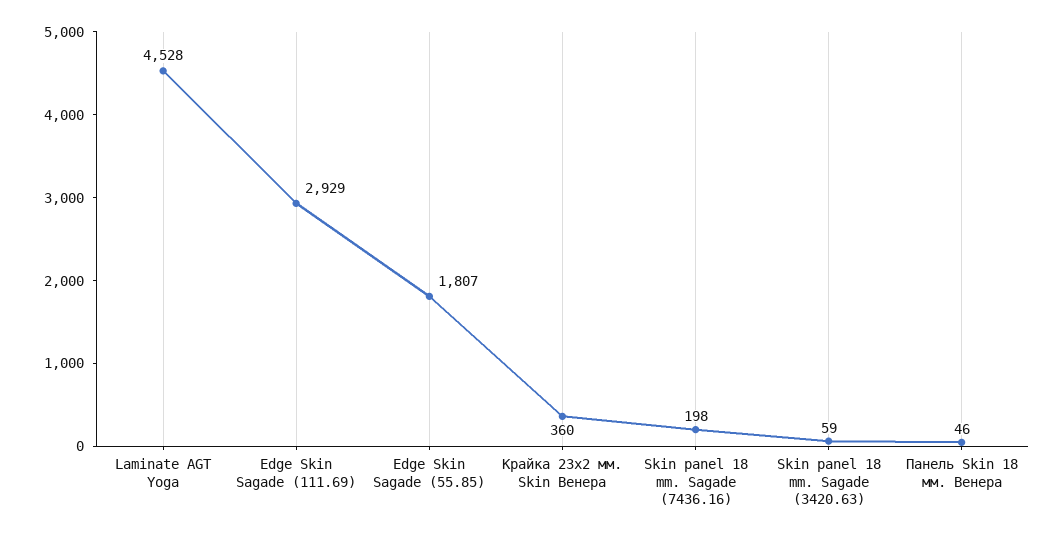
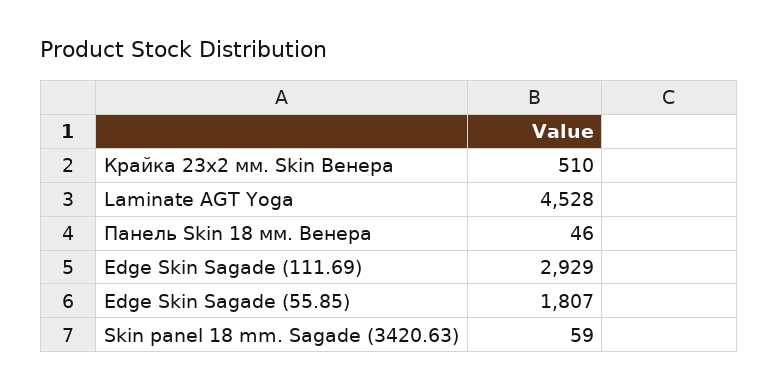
  {
    "Laminate AGT Yoga": 4528,
    "Edge Skin Sagade (111.69)": 2929,
    "Edge Skin Sagade (55.85)": 1807,
-   "Крайка 23x2 мм. Skin Венера": 360,
+   "Крайка 23x2 мм. Skin Венера": 510,
-   "Skin panel 18 mm. Sagade (7436.16)": 198,
    "Skin panel 18 mm. Sagade (3420.63)": 59,
    "Панель Skin 18 мм. Венера": 46
  }

